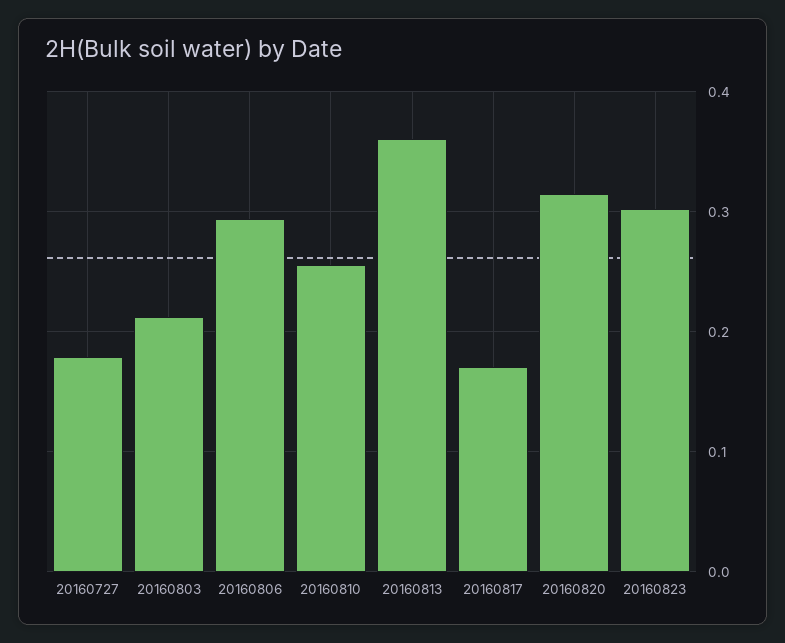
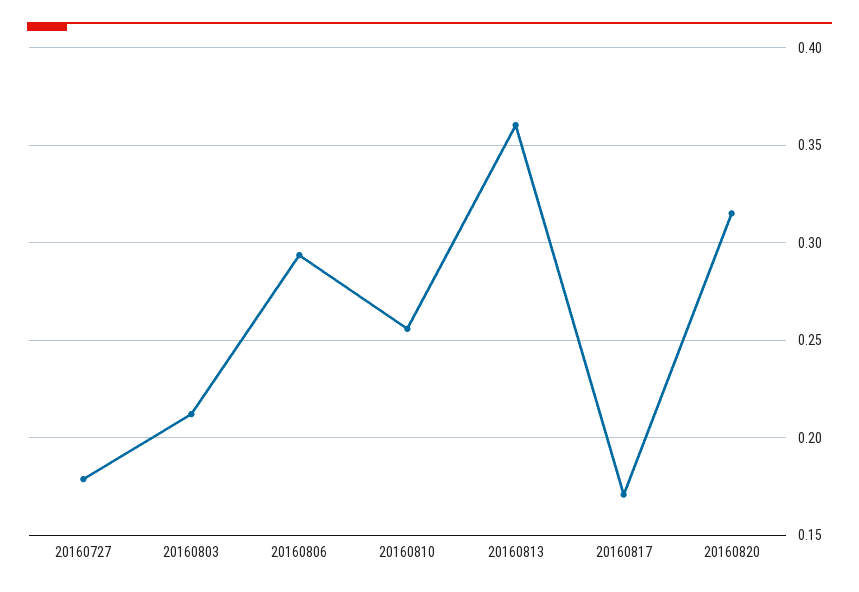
  {
    "20160727": 0.18,
    "20160803": 0.21,
    "20160806": 0.295,
    "20160810": 0.255,
    "20160813": 0.36,
    "20160817": 0.17,
-   "20160820": 0.315,
+   "20160820": 0.315
-   "20160823": 0.3
  }

